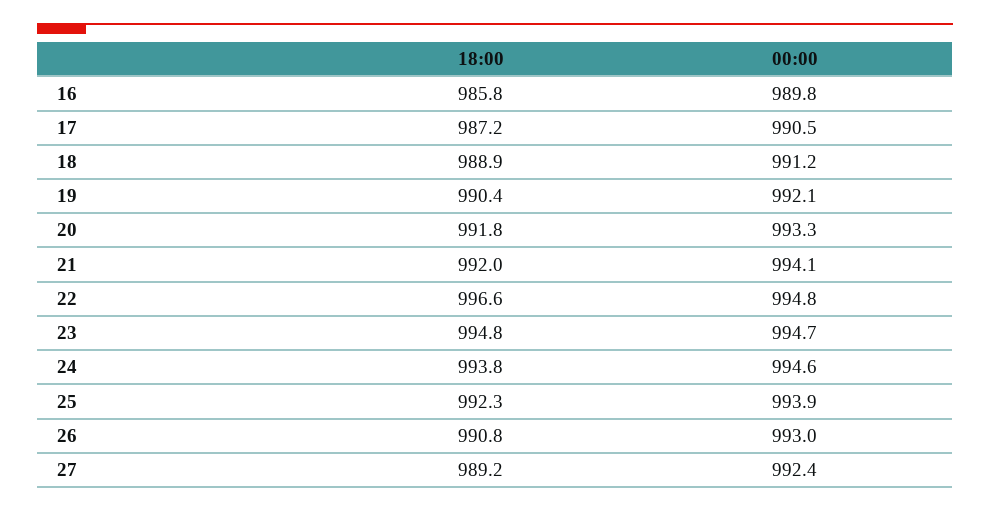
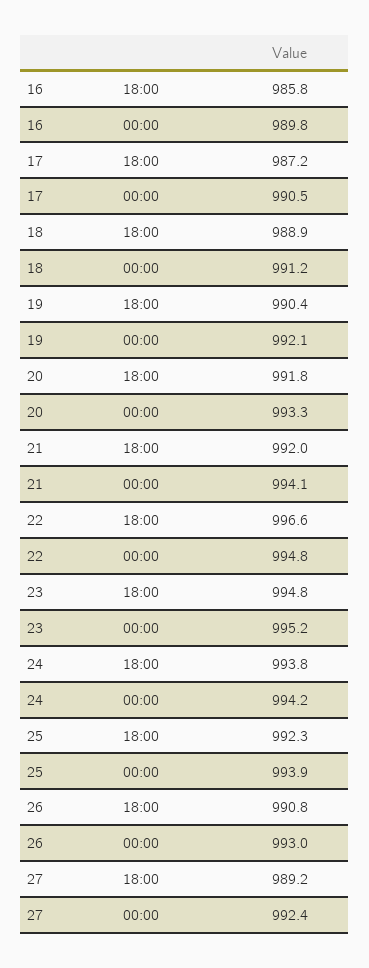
  {
    "18:00": {
      "16": 985.8,
      "17": 987.2,
      "18": 988.9,
      "19": 990.4,
      "20": 991.8,
      "21": 992,
      "22": 996.6,
      "23": 994.8,
      "24": 993.8,
      "25": 992.3,
      "26": 990.8,
      "27": 989.2
    },
    "00:00": {
      "16": 989.8,
      "17": 990.5,
      "18": 991.2,
      "19": 992.1,
      "20": 993.3,
      "21": 994.1,
      "22": 994.8,
-     "23": 994.7,
+     "23": 995.2,
-     "24": 994.6,
+     "24": 994.2,
      "25": 993.9,
      "26": 993,
      "27": 992.4
    }
  }

